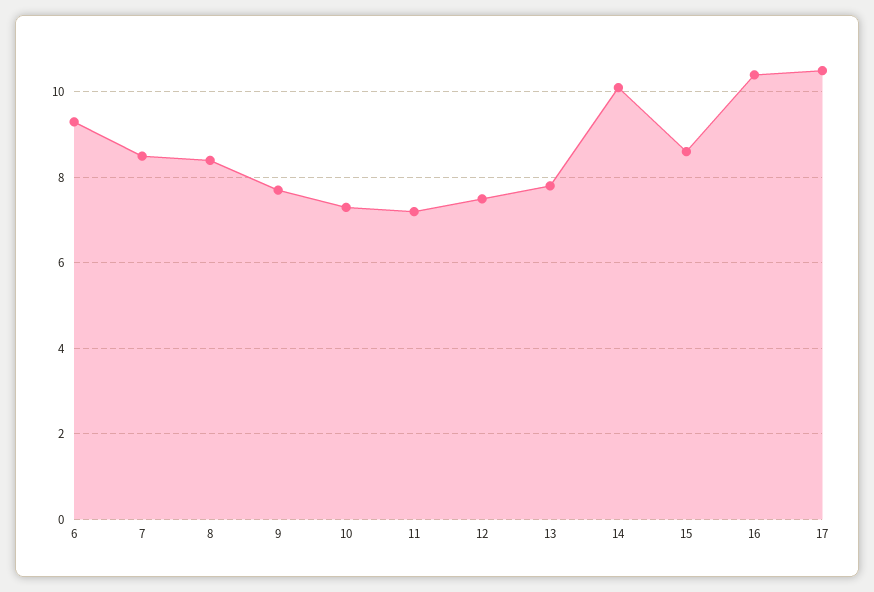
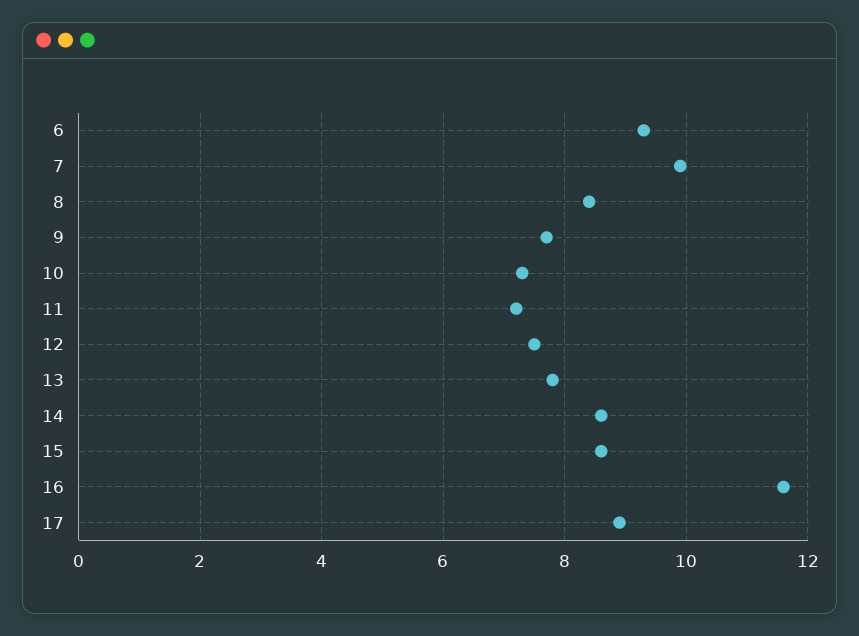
  {
    "6": 9.5,
-   "7": 8.5,
+   "7": 10,
    "8": 8.5,
    "9": 7.5,
    "10": 7.5,
    "11": 7,
    "12": 7.5,
    "13": 8,
-   "14": 10,
+   "14": 8.5,
    "15": 8.5,
-   "16": 10.5,
+   "16": 11.5,
-   "17": 10.5
+   "17": 9
  }

